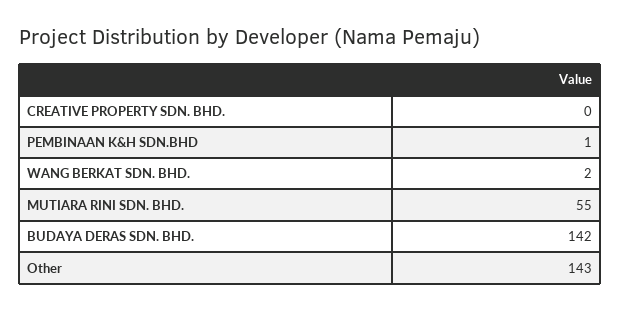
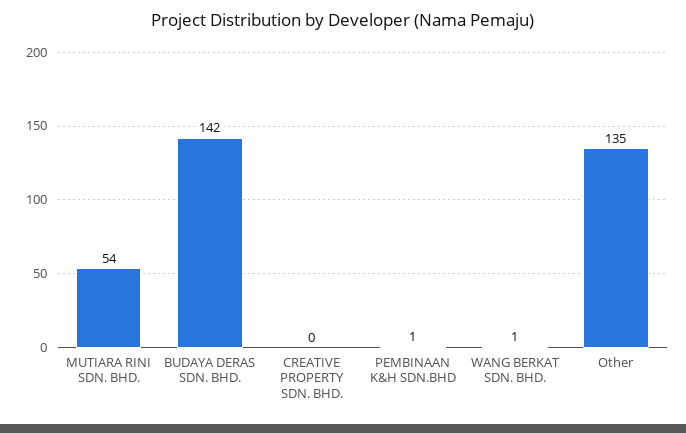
  {
    "CREATIVE PROPERTY SDN. BHD.": 0,
    "PEMBINAAN K&H SDN.BHD": 1,
-   "WANG BERKAT SDN. BHD.": 2,
+   "WANG BERKAT SDN. BHD.": 1,
-   "MUTIARA RINI SDN. BHD.": 55,
+   "MUTIARA RINI SDN. BHD.": 54,
    "BUDAYA DERAS SDN. BHD.": 142,
-   "Other": 143
+   "Other": 135
  }

